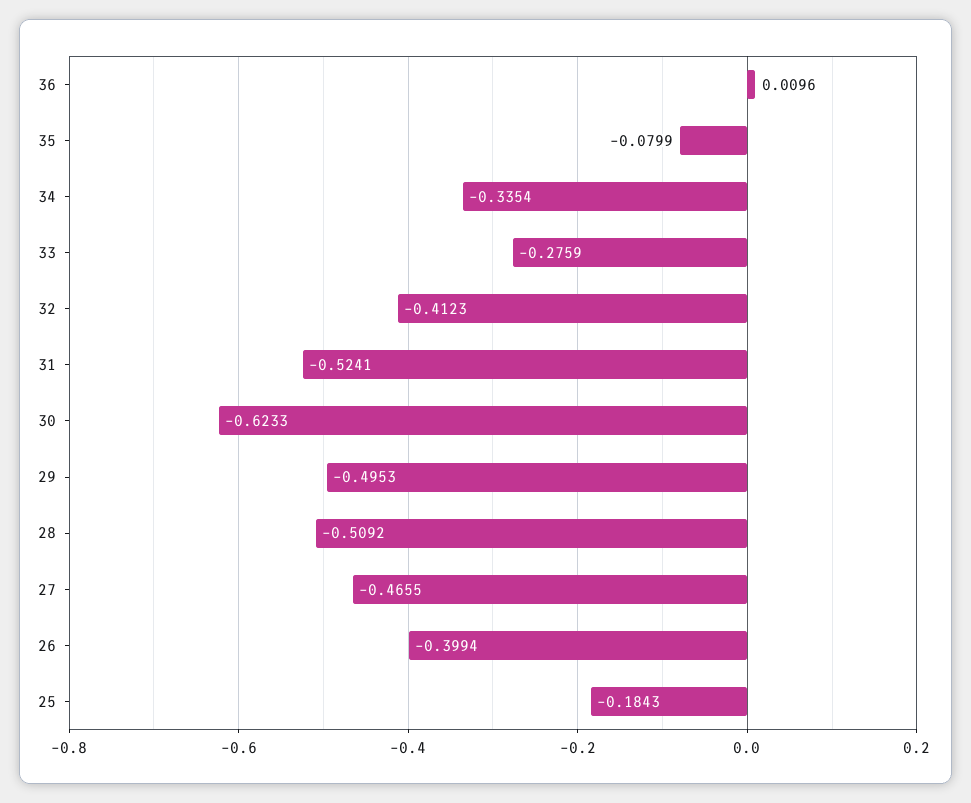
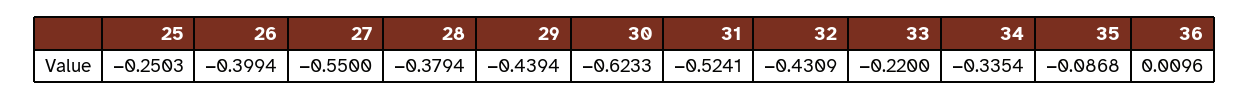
  {
    "36": 0.0096,
-   "35": -0.0799,
+   "35": -0.0868,
    "34": -0.3354,
-   "33": -0.2759,
+   "33": -0.22,
-   "32": -0.4123,
+   "32": -0.4309,
    "31": -0.5241,
    "30": -0.6233,
-   "29": -0.4953,
+   "29": -0.4394,
-   "28": -0.5092,
+   "28": -0.3794,
-   "27": -0.4655,
+   "27": -0.55,
    "26": -0.3994,
-   "25": -0.1843
+   "25": -0.2503
  }

